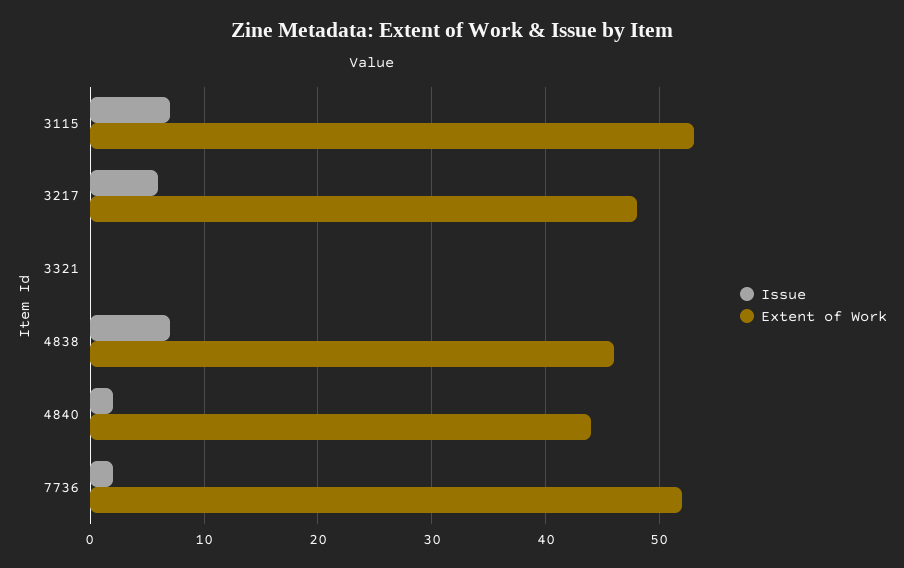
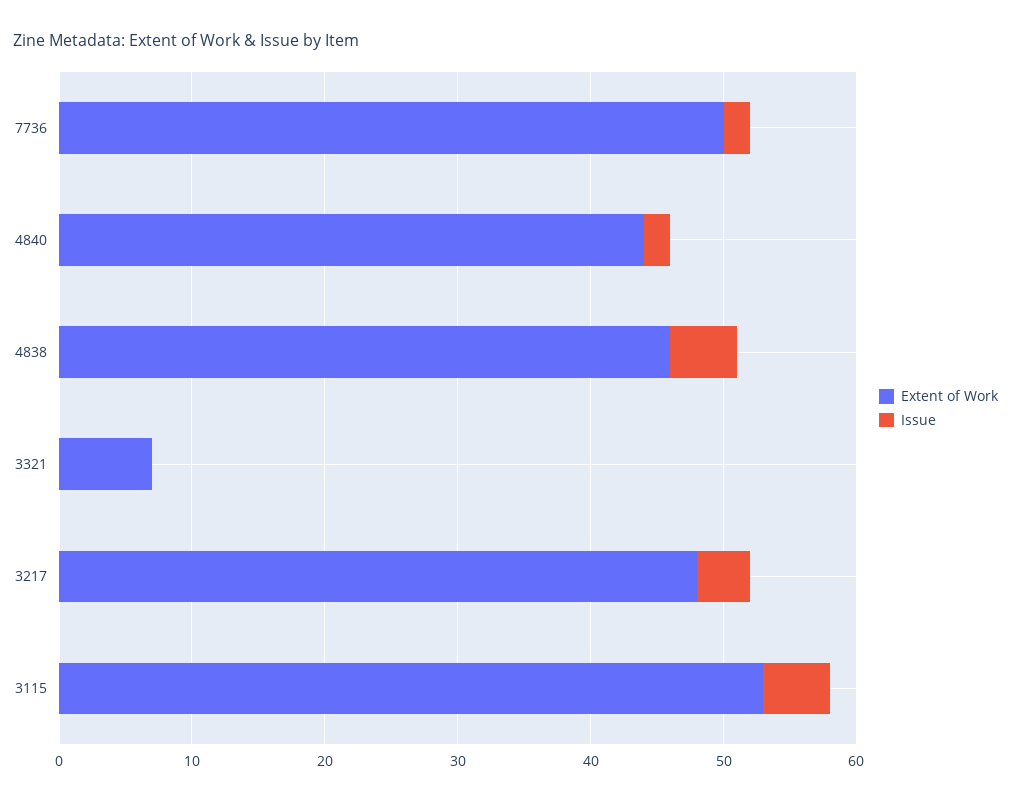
  {
    "Issue": {
-     "3115": 7,
+     "3115": 5,
-     "3217": 6,
+     "3217": 4,
      "3321": 0,
-     "4838": 7,
+     "4838": 5,
      "4840": 2,
      "7736": 2
    },
    "Extent of Work": {
      "3115": 53,
      "3217": 48,
-     "3321": 0,
+     "3321": 7,
      "4838": 46,
      "4840": 44,
-     "7736": 52
+     "7736": 50
    }
  }

